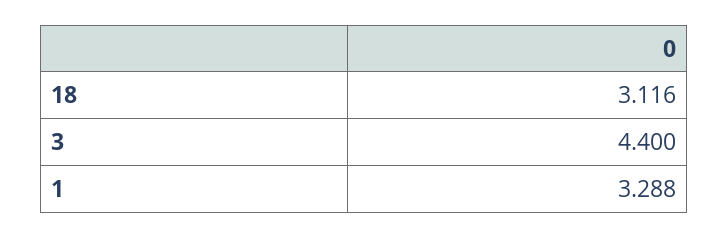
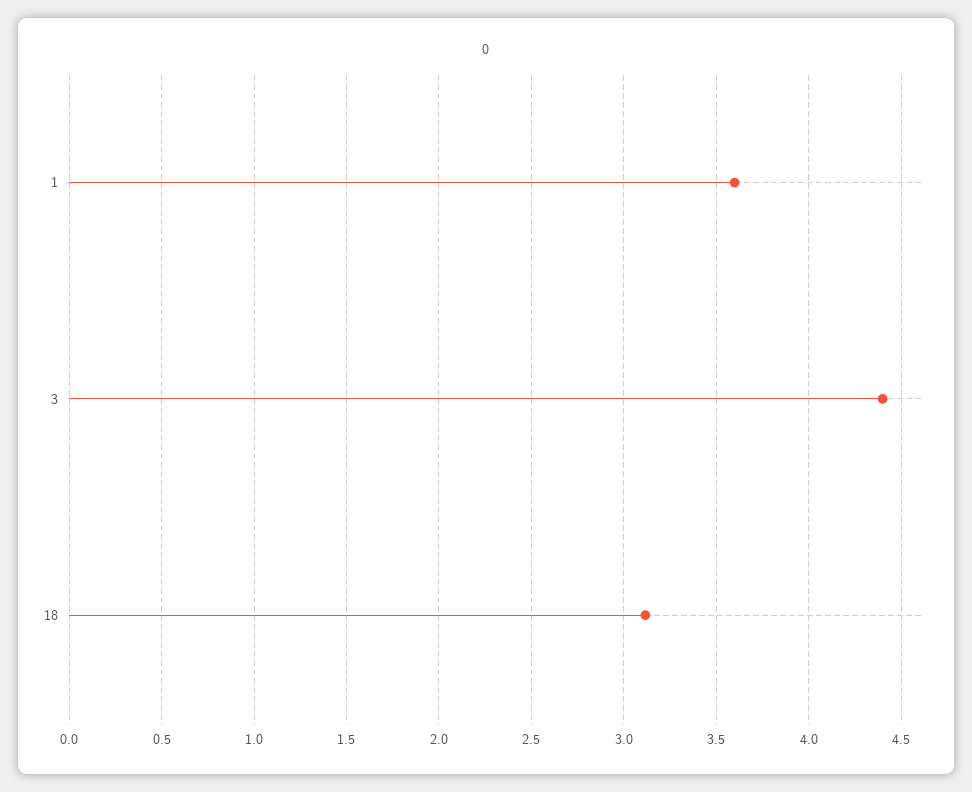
  {
    "18": 3.116,
    "3": 4.4,
-   "1": 3.288
+   "1": 3.6
  }

